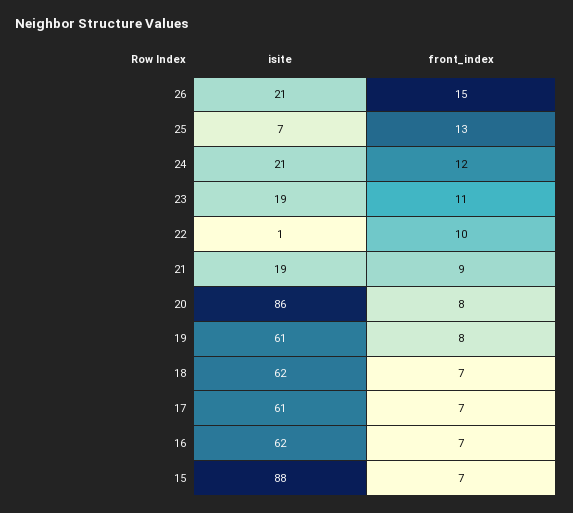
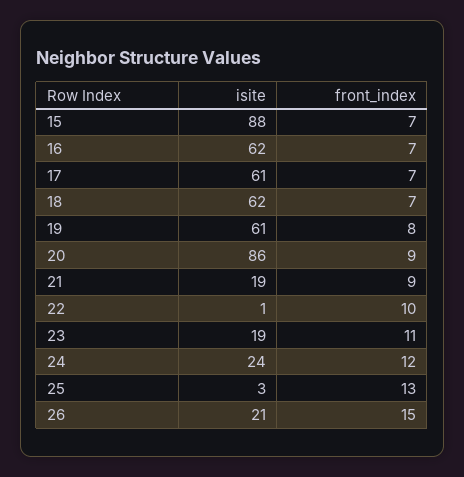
  {
    "isite": {
      "26": 21,
-     "25": 7,
+     "25": 3,
-     "24": 21,
+     "24": 24,
      "23": 19,
      "22": 1,
      "21": 19,
      "20": 86,
      "19": 61,
      "18": 62,
      "17": 61,
      "16": 62,
      "15": 88
    },
    "front_index": {
      "26": 15,
      "25": 13,
      "24": 12,
      "23": 11,
      "22": 10,
      "21": 9,
-     "20": 8,
+     "20": 9,
      "19": 8,
      "18": 7,
      "17": 7,
      "16": 7,
      "15": 7
    }
  }

